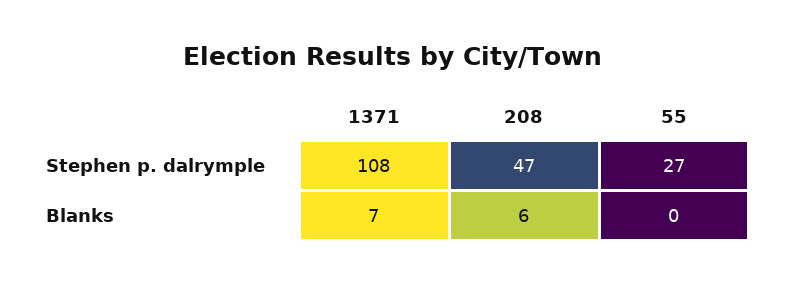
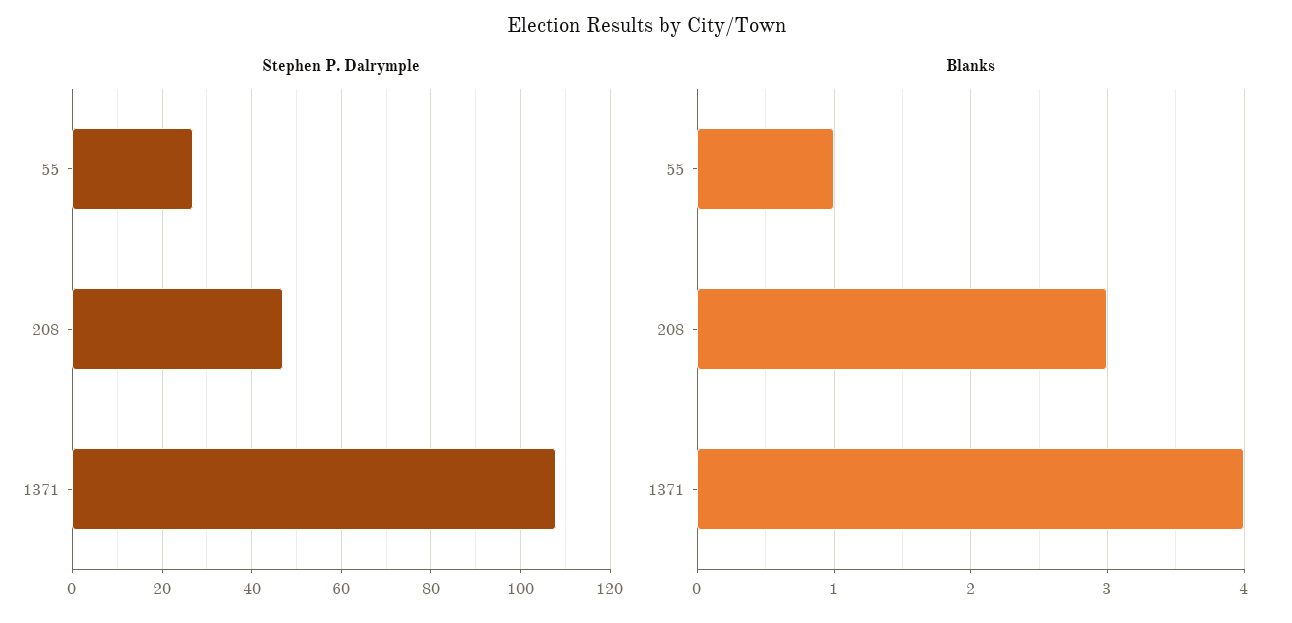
  {
    "Stephen p. dalrymple": {
      "1371": 108,
      "208": 47,
      "55": 27
    },
    "Blanks": {
-     "1371": 7,
+     "1371": 4,
-     "208": 6,
+     "208": 3,
-     "55": 0
+     "55": 1
    }
  }

